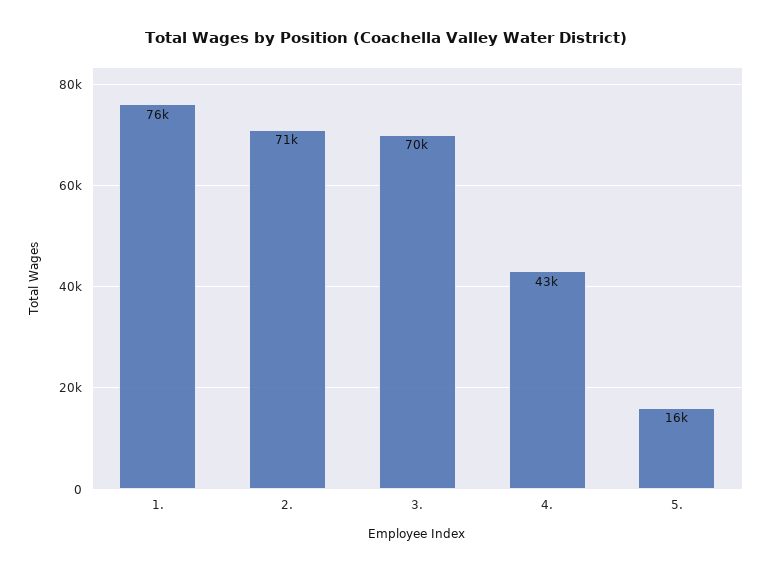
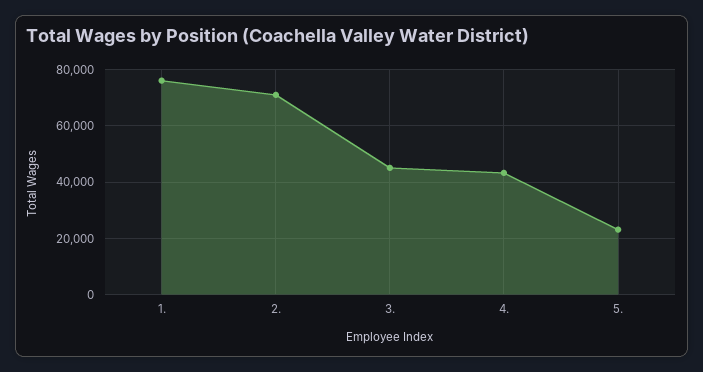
  {
    "1.": 76000,
    "2.": 71000,
-   "3.": 70000,
+   "3.": 45000,
    "4.": 43000,
-   "5.": 16000
+   "5.": 22500
  }

